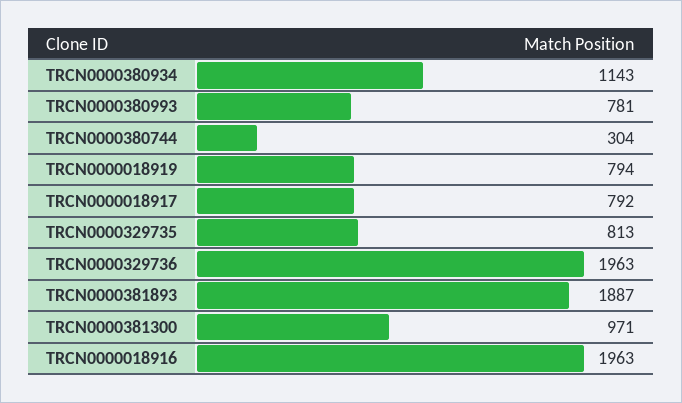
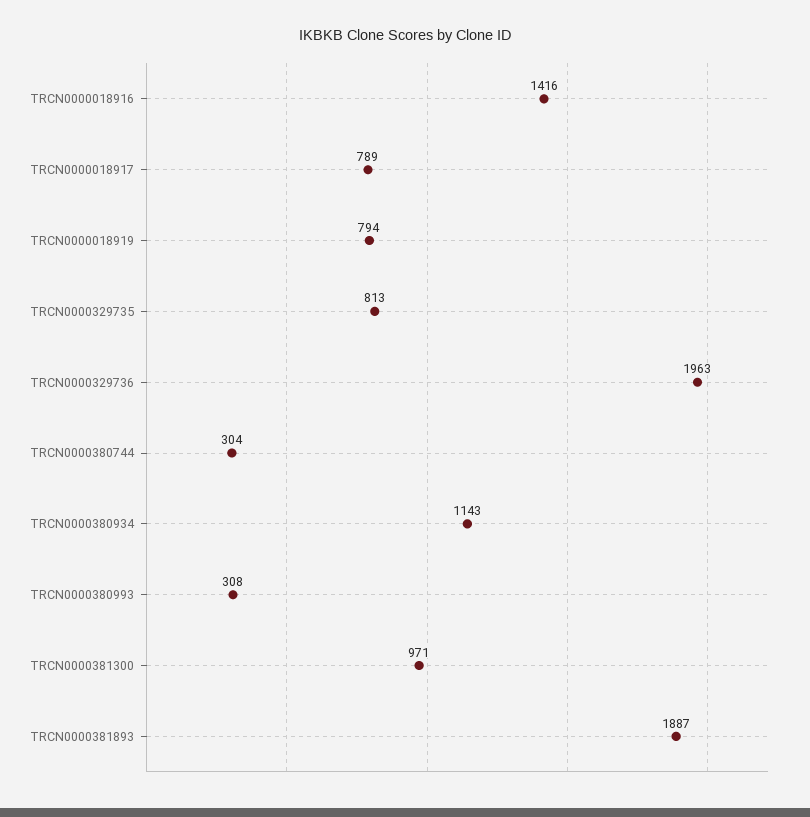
  {
    "TRCN0000380934": 1143,
-   "TRCN0000380993": 781,
+   "TRCN0000380993": 308,
    "TRCN0000380744": 304,
    "TRCN0000018919": 794,
-   "TRCN0000018917": 792,
+   "TRCN0000018917": 789,
    "TRCN0000329735": 813,
    "TRCN0000329736": 1963,
    "TRCN0000381893": 1887,
    "TRCN0000381300": 971,
-   "TRCN0000018916": 1963
+   "TRCN0000018916": 1416
  }

